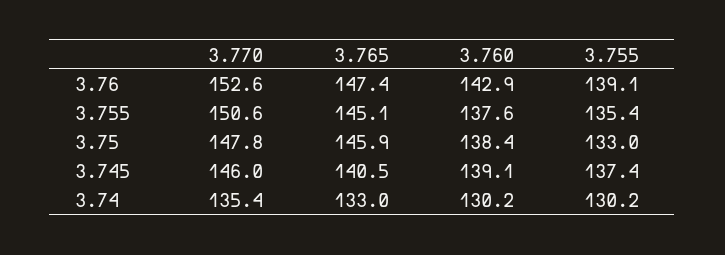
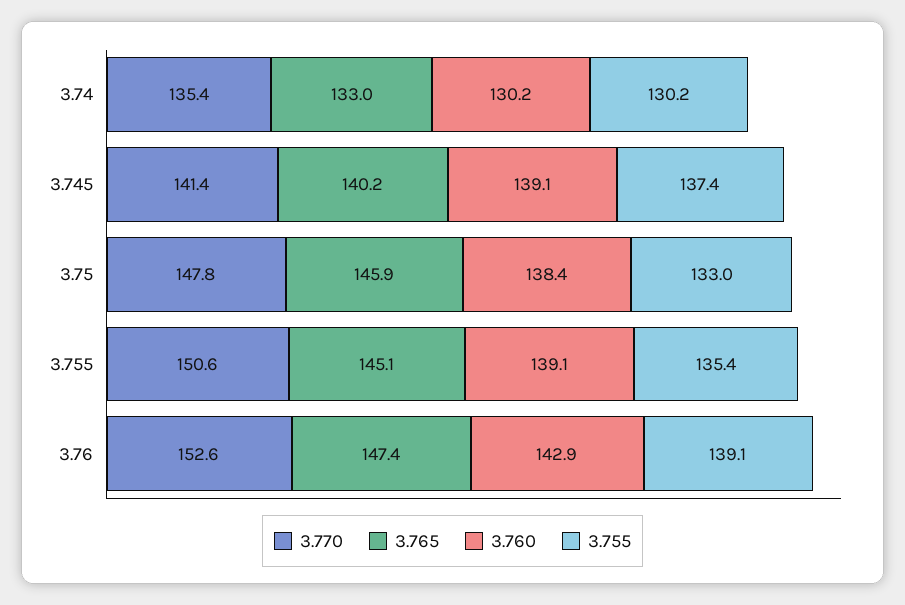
  {
    "3.770": {
      "3.76": 152.6,
      "3.755": 150.6,
      "3.75": 147.8,
-     "3.745": 146,
+     "3.745": 141.4,
      "3.74": 135.4
    },
    "3.765": {
      "3.76": 147.4,
      "3.755": 145.1,
      "3.75": 145.9,
-     "3.745": 140.5,
+     "3.745": 140.2,
      "3.74": 133
    },
    "3.760": {
      "3.76": 142.9,
-     "3.755": 137.6,
+     "3.755": 139.1,
      "3.75": 138.4,
      "3.745": 139.1,
      "3.74": 130.2
    },
    "3.755": {
      "3.76": 139.1,
      "3.755": 135.4,
      "3.75": 133,
      "3.745": 137.4,
      "3.74": 130.2
    }
  }

